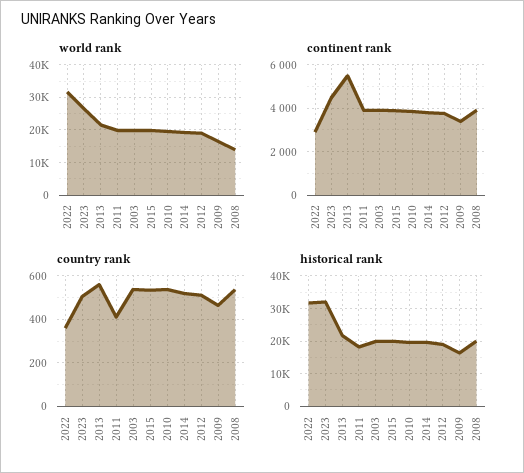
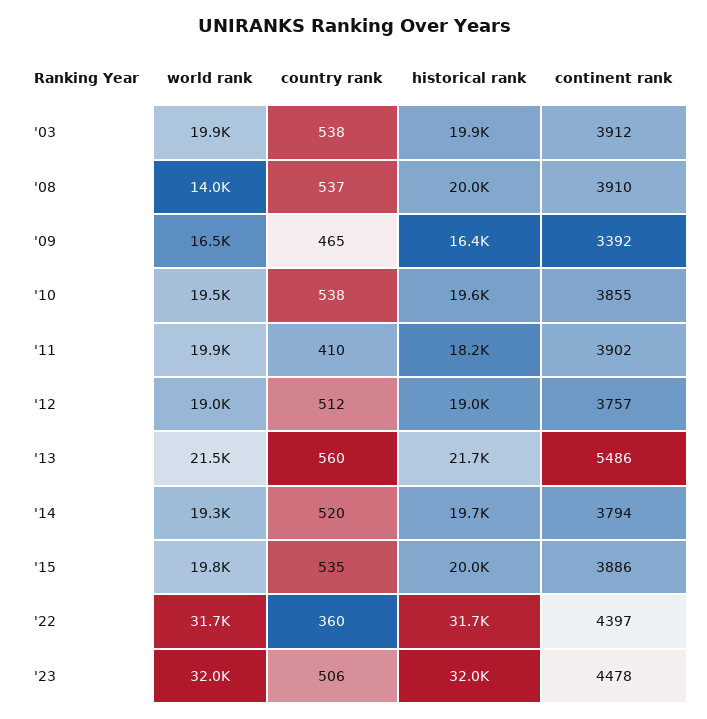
  {
    "world rank": {
      "2022": 31700,
-     "2023": 26000,
+     "2023": 32000,
      "2013": 21500,
      "2011": 19900,
      "2003": 19900,
      "2015": 19800,
      "2010": 19500,
      "2014": 19300,
      "2012": 19000,
      "2009": 16500,
      "2008": 14000
    },
    "continent rank": {
-     "2022": 3000,
+     "2022": 4397,
      "2023": 4478,
      "2013": 5486,
      "2011": 3902,
      "2003": 3912,
      "2015": 3886,
      "2010": 3855,
      "2014": 3794,
      "2012": 3757,
      "2009": 3392,
      "2008": 3910
    },
    "country rank": {
      "2022": 360,
      "2023": 506,
      "2013": 560,
      "2011": 410,
      "2003": 538,
      "2015": 535,
      "2010": 538,
      "2014": 520,
      "2012": 512,
      "2009": 465,
      "2008": 537
    },
    "historical rank": {
      "2022": 31700,
      "2023": 32000,
      "2013": 21700,
      "2011": 18200,
      "2003": 19900,
      "2015": 20000,
      "2010": 19600,
      "2014": 19700,
      "2012": 19000,
      "2009": 16400,
      "2008": 20000
    }
  }

